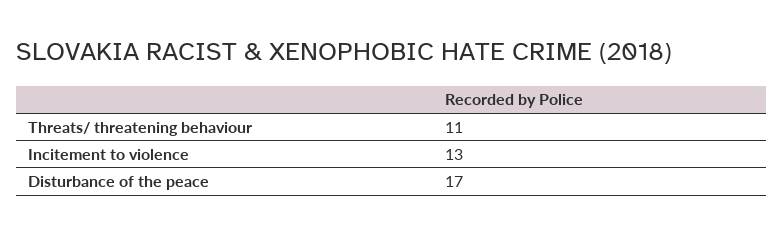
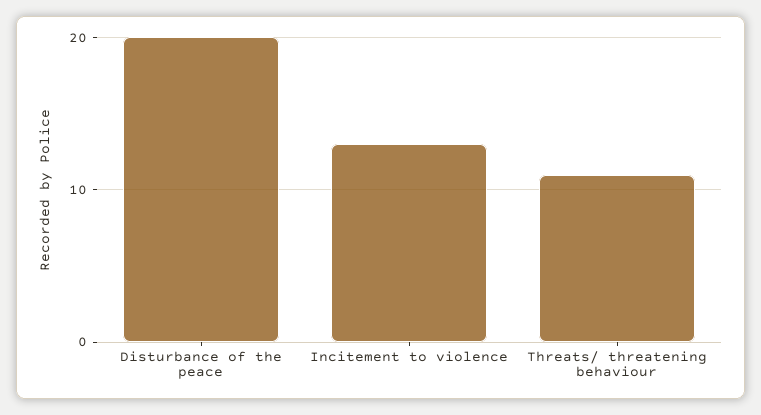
  {
    "Threats/ threatening behaviour": 11,
    "Incitement to violence": 13,
-   "Disturbance of the peace": 17
+   "Disturbance of the peace": 20
  }

